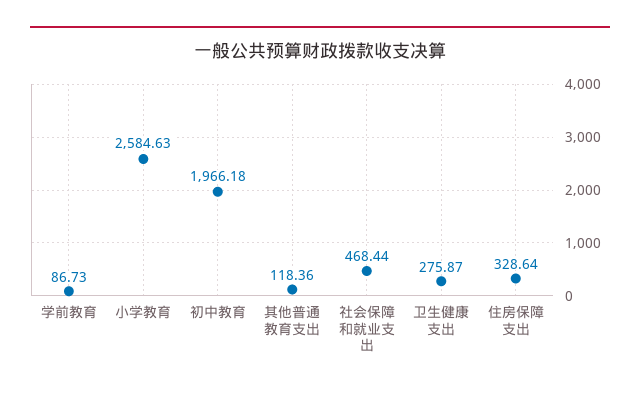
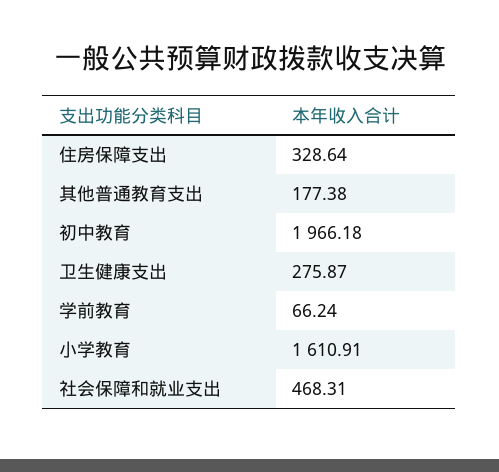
  {
-   "学前教育": 86.73,
+   "学前教育": 66.24,
-   "小学教育": 2584.63,
+   "小学教育": 1610.91,
    "初中教育": 1966.18,
-   "其他普通教育支出": 118.36,
+   "其他普通教育支出": 177.38,
-   "社会保障和就业支出": 468.44,
+   "社会保障和就业支出": 468.31,
    "卫生健康支出": 275.87,
    "住房保障支出": 328.64
  }

